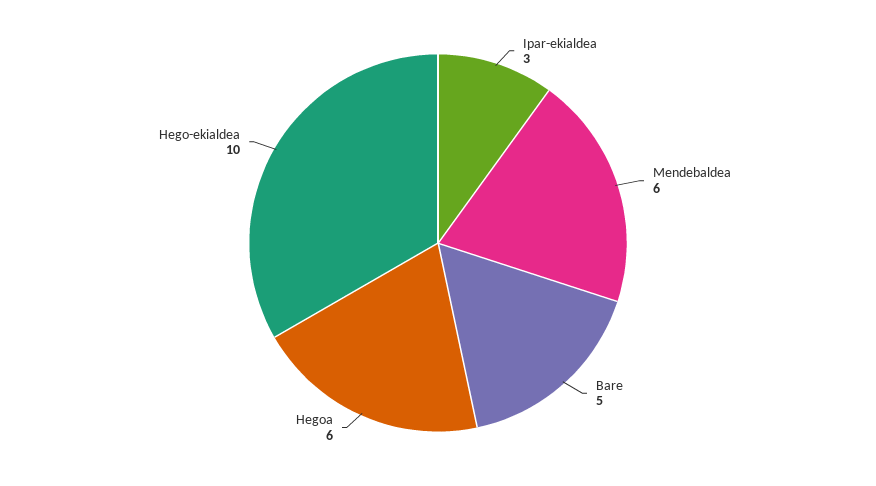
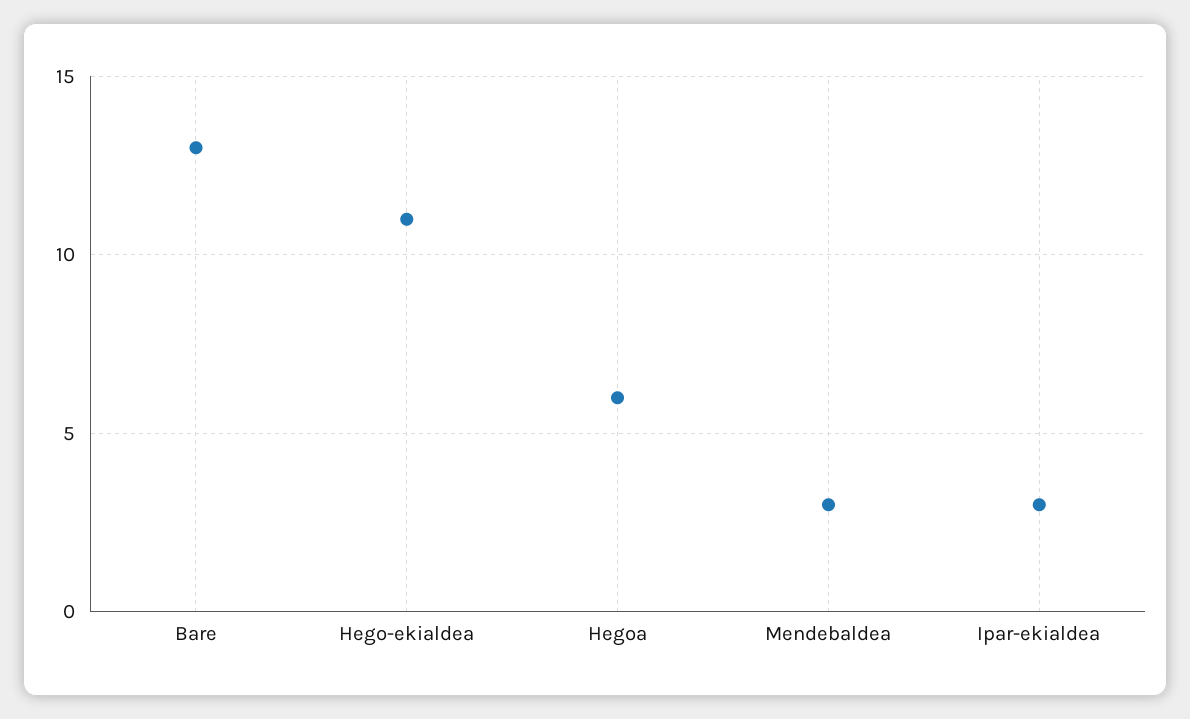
  {
    "Ipar-ekialdea": 3,
-   "Mendebaldea": 6,
+   "Mendebaldea": 3,
-   "Bare": 5,
+   "Bare": 13,
    "Hegoa": 6,
-   "Hego-ekialdea": 10
+   "Hego-ekialdea": 11
  }

